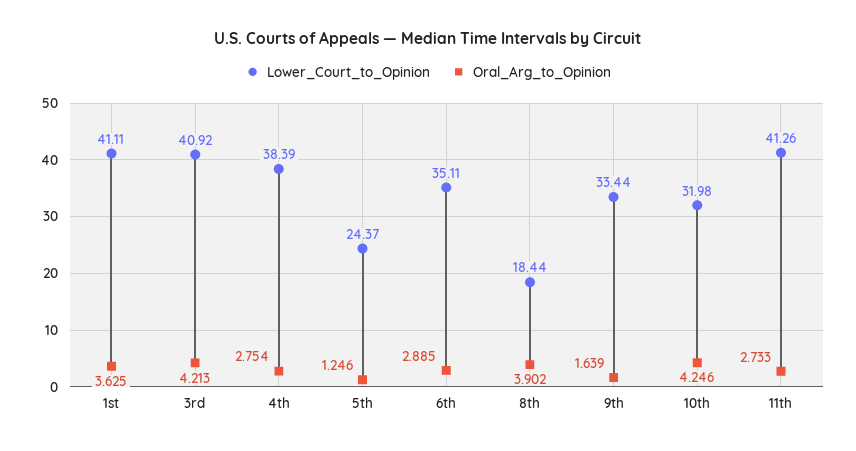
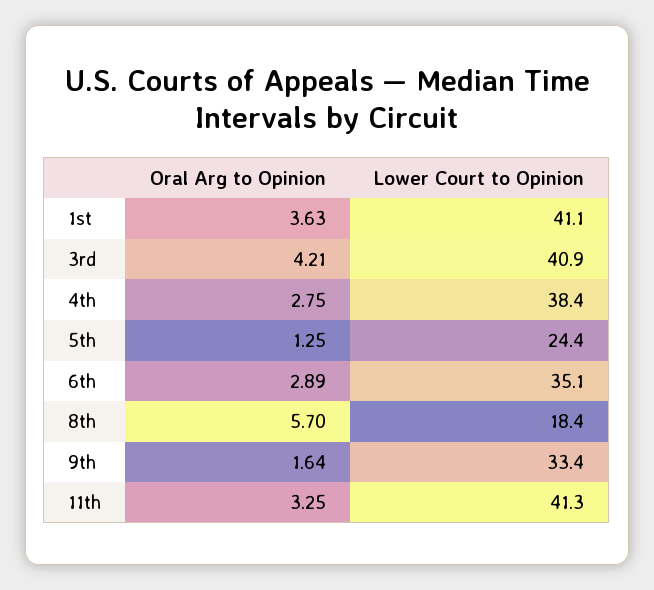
  {
    "Lower_Court_to_Opinion": {
      "1st": 41.11,
      "3rd": 40.92,
      "4th": 38.39,
      "5th": 24.37,
      "6th": 35.11,
      "8th": 18.44,
      "9th": 33.44,
-     "10th": 31.98,
      "11th": 41.26
    },
    "Oral_Arg_to_Opinion": {
      "1st": 3.625,
      "3rd": 4.213,
      "4th": 2.754,
      "5th": 1.246,
      "6th": 2.885,
-     "8th": 3.902,
+     "8th": 5.7,
      "9th": 1.639,
-     "10th": 4.246,
-     "11th": 2.733
+     "11th": 3.25
    }
  }

